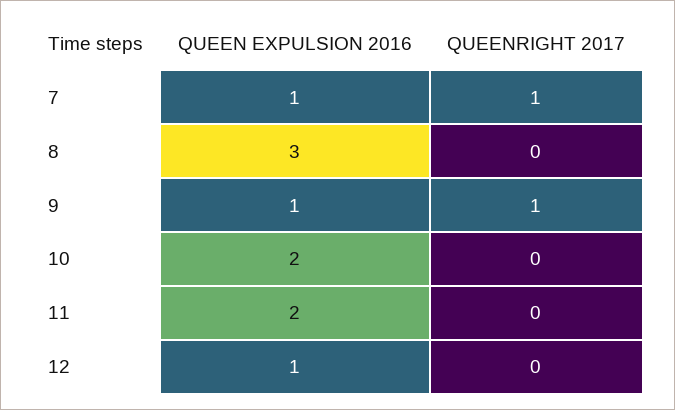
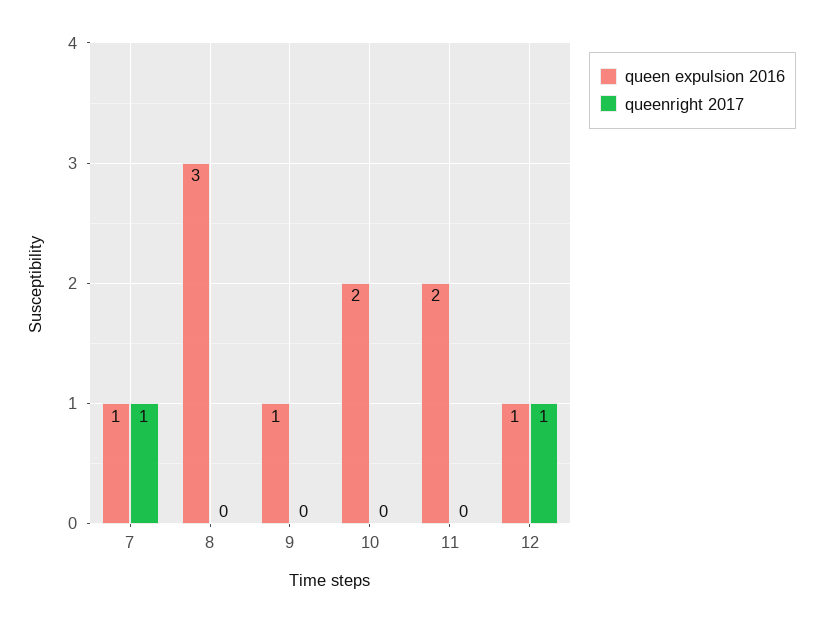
  {
    "QUEEN EXPULSION 2016": {
      "7": 1,
      "8": 3,
      "9": 1,
      "10": 2,
      "11": 2,
      "12": 1
    },
    "QUEENRIGHT 2017": {
      "7": 1,
      "8": 0,
-     "9": 1,
+     "9": 0,
      "10": 0,
      "11": 0,
-     "12": 0
+     "12": 1
    }
  }

